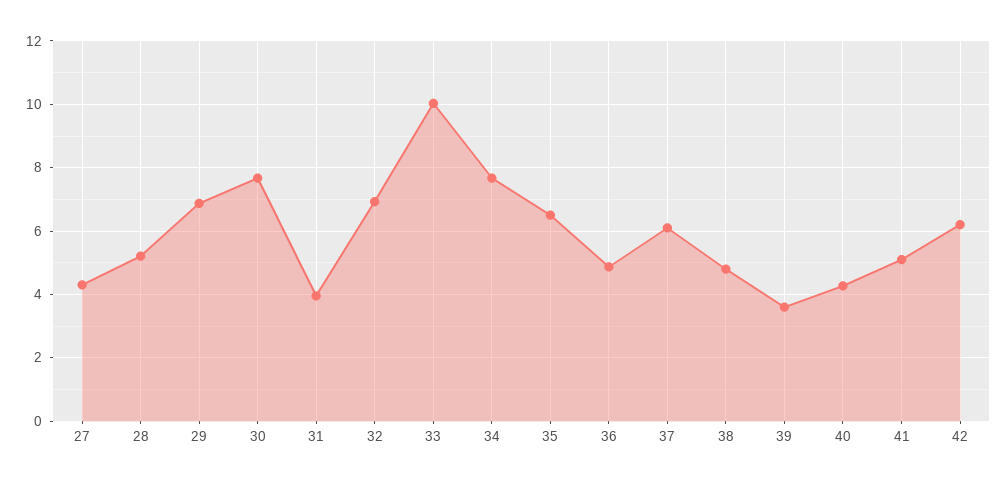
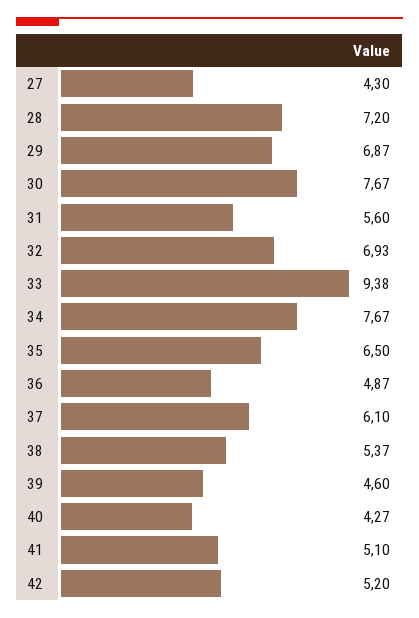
  {
    "27": 4.3,
-   "28": 5.2,
+   "28": 7.2,
    "29": 6.87,
    "30": 7.67,
-   "31": 4,
+   "31": 5.6,
    "32": 6.93,
-   "33": 10,
+   "33": 9.38,
    "34": 7.67,
    "35": 6.5,
    "36": 4.87,
    "37": 6.1,
-   "38": 4.8,
+   "38": 5.37,
-   "39": 3.6,
+   "39": 4.6,
    "40": 4.27,
    "41": 5.1,
-   "42": 6.2
+   "42": 5.2
  }

